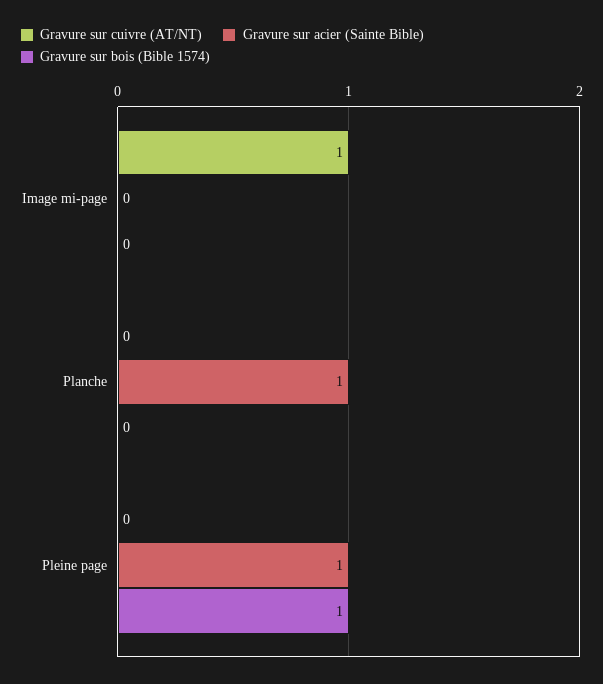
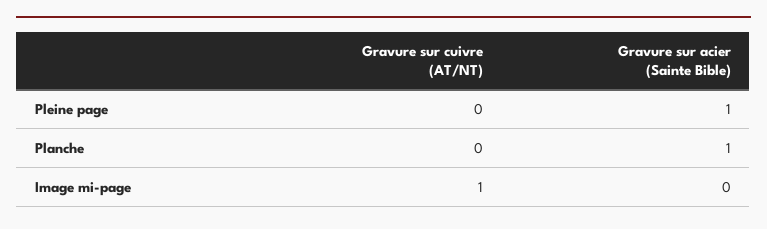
  {
    "Gravure sur cuivre (AT/NT)": {
      "Image mi-page": 1,
      "Planche": 0,
      "Pleine page": 0
    },
    "Gravure sur acier (Sainte Bible)": {
      "Image mi-page": 0,
      "Planche": 1,
      "Pleine page": 1
-   },
+   }
-   "Gravure sur bois (Bible 1574)": {
-     "Image mi-page": 0,
-     "Planche": 0,
-     "Pleine page": 1
-   }
  }

